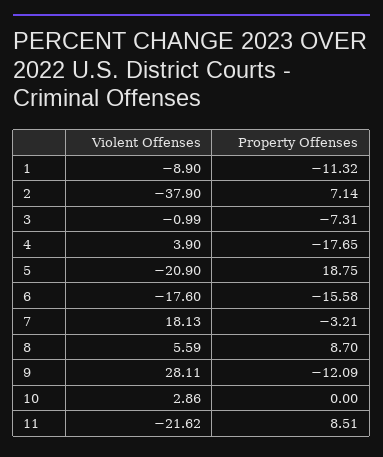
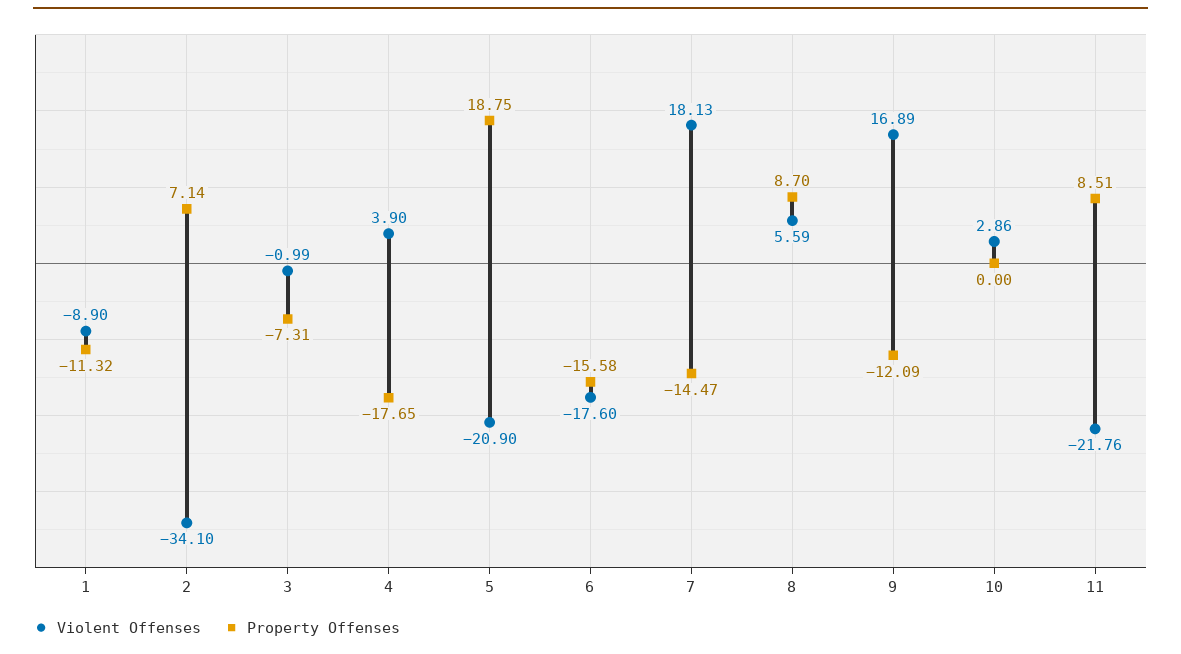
  {
    "Violent Offenses": {
      "1": -8.9,
-     "2": -37.9,
+     "2": -34.1,
      "3": -0.99,
      "4": 3.9,
      "5": -20.9,
      "6": -17.6,
      "7": 18.13,
      "8": 5.59,
-     "9": 28.11,
+     "9": 16.89,
      "10": 2.86,
-     "11": -21.62
+     "11": -21.76
    },
    "Property Offenses": {
      "1": -11.32,
      "2": 7.14,
      "3": -7.31,
      "4": -17.65,
      "5": 18.75,
      "6": -15.58,
-     "7": -3.21,
+     "7": -14.47,
      "8": 8.7,
      "9": -12.09,
      "10": 0,
      "11": 8.51
    }
  }

